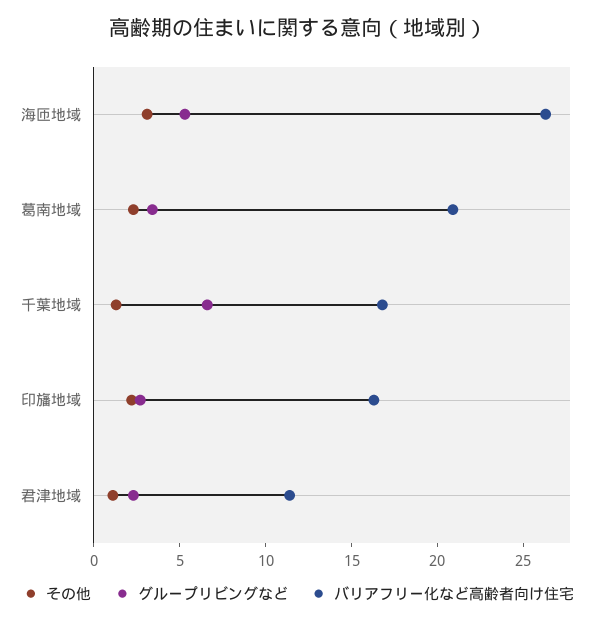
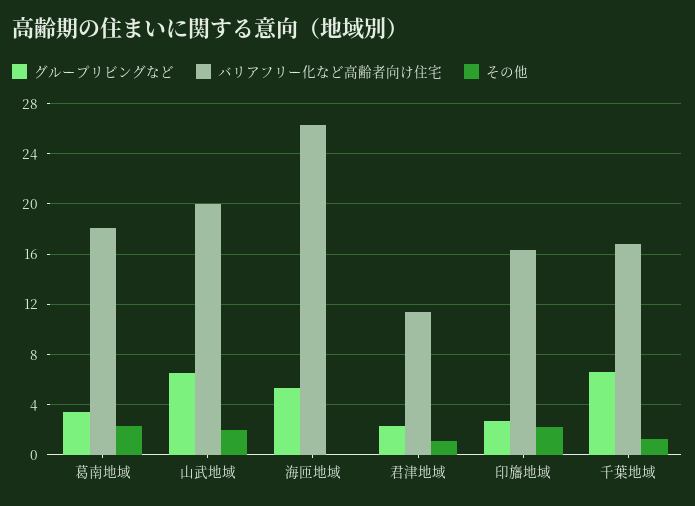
  {
    "その他": {
-     "海匝地域": 3,
+     "海匝地域": 0,
      "葛南地域": 2.5,
      "千葉地域": 1.5,
      "印旛地域": 2,
-     "君津地域": 1
+     "君津地域": 1,
+     "山武地域": 2
    },
    "グループリビングなど": {
      "海匝地域": 5.5,
      "葛南地域": 3.5,
      "千葉地域": 6.5,
      "印旛地域": 2.5,
-     "君津地域": 2.5
+     "君津地域": 2.5,
+     "山武地域": 6.5
    },
    "バリアフリー化など高齢者向け住宅": {
      "海匝地域": 26.5,
-     "葛南地域": 21,
+     "葛南地域": 18,
      "千葉地域": 17,
      "印旛地域": 16.5,
-     "君津地域": 11.5
+     "君津地域": 11.5,
+     "山武地域": 20
    }
  }

